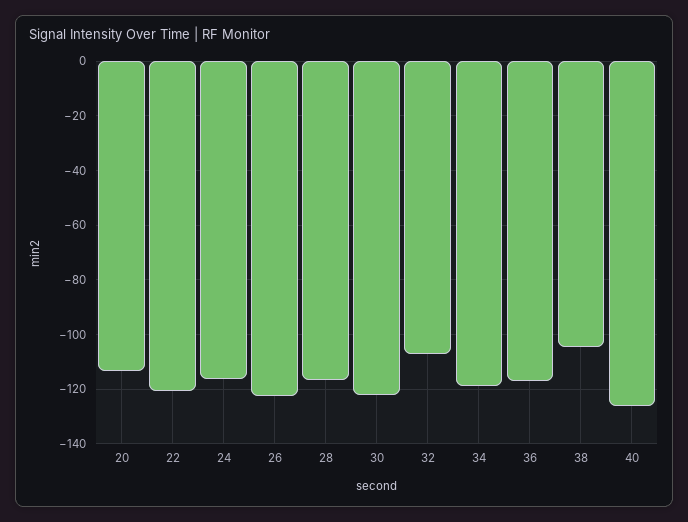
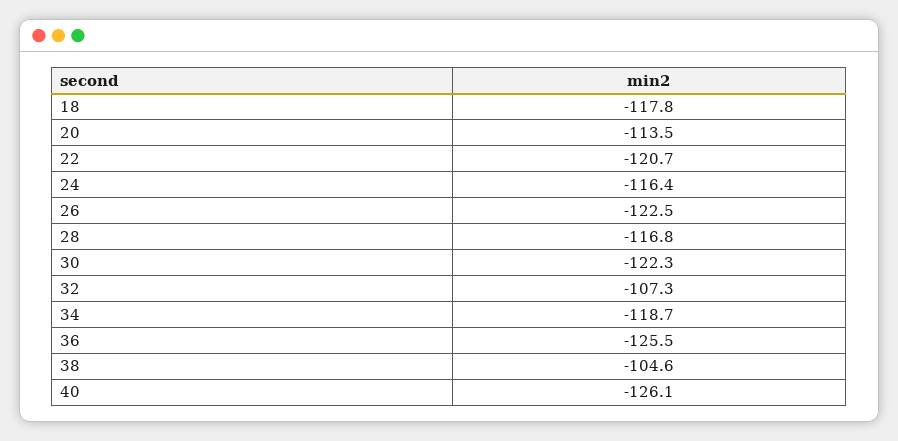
  {
    "20": -113.5,
    "22": -120.7,
    "24": -116.4,
    "26": -122.5,
    "28": -116.8,
    "30": -122.3,
    "32": -107.3,
    "34": -118.7,
-   "36": -117.5,
+   "36": -125.5,
    "38": -104.6,
-   "40": -126.1
+   "40": -126.1,
+   "18": -117.8
  }

